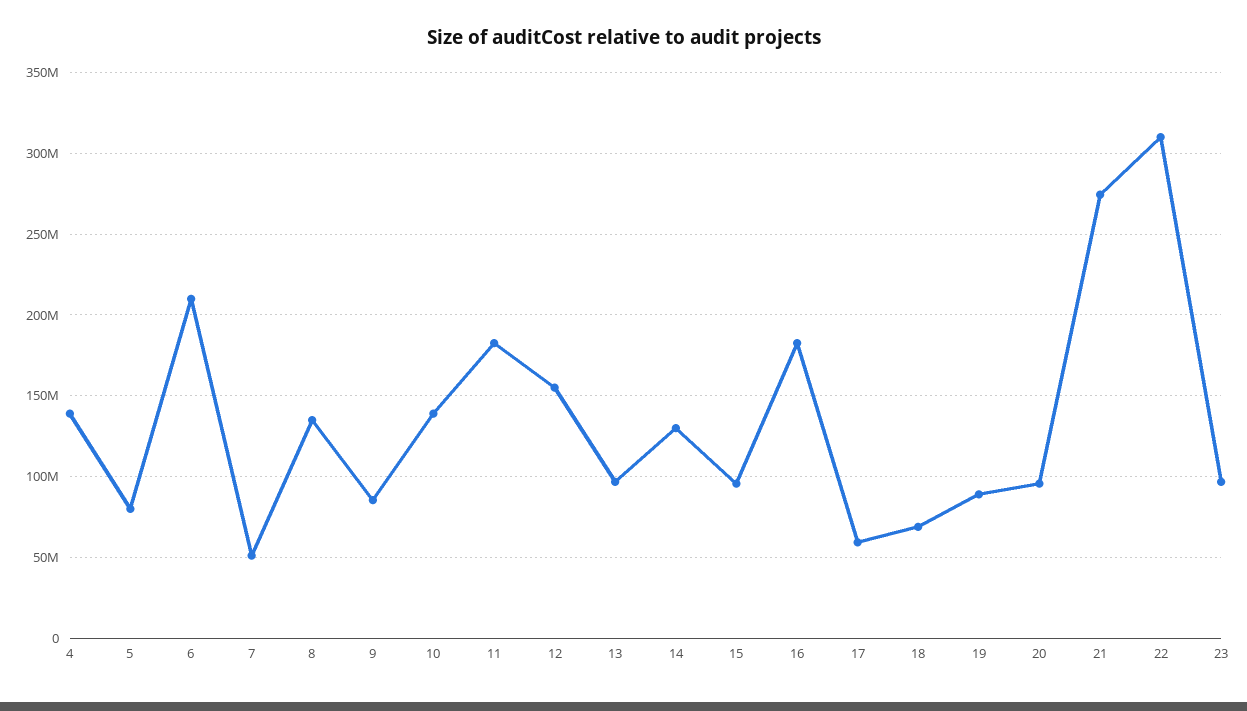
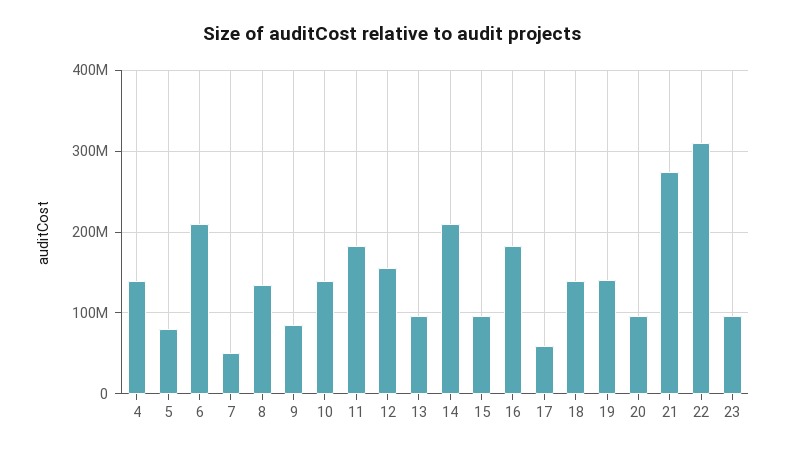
  {
    "4": 140000000,
    "5": 80000000,
    "6": 210000000,
    "7": 50000000,
    "8": 135000000,
    "9": 85000000,
    "10": 140000000,
    "11": 185000000,
    "12": 155000000,
    "13": 95000000,
-   "14": 130000000,
+   "14": 210000000,
    "15": 95000000,
    "16": 185000000,
    "17": 60000000,
-   "18": 70000000,
+   "18": 140000000,
-   "19": 90000000,
+   "19": 140000000,
    "20": 95000000,
    "21": 275000000,
    "22": 310000000,
    "23": 95000000
  }

